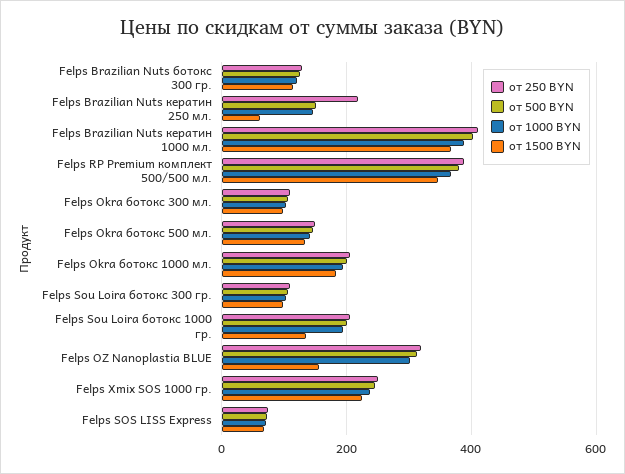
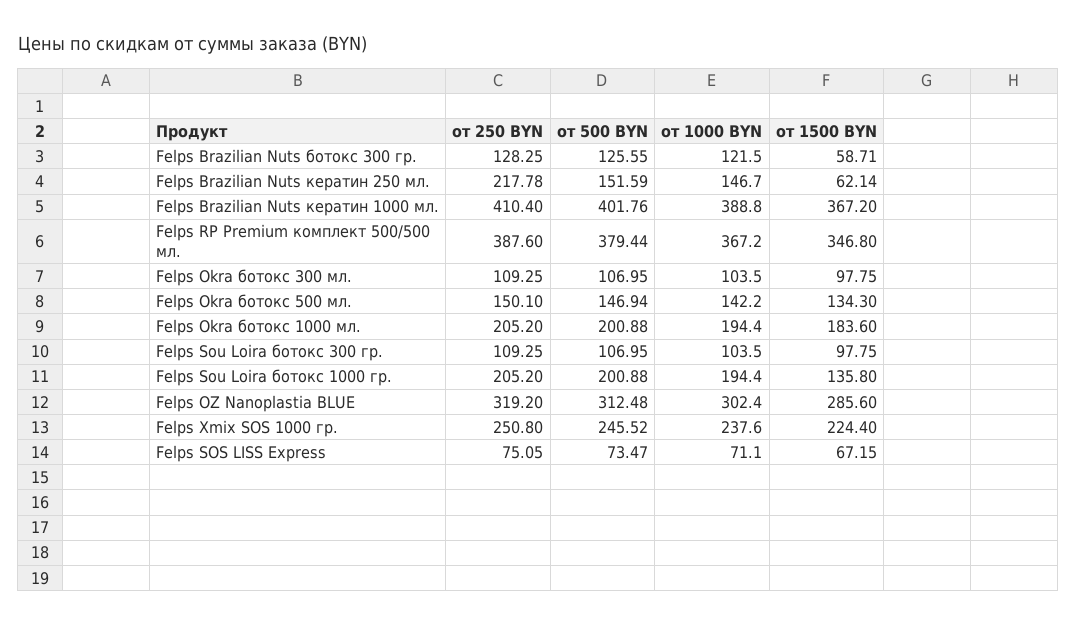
  {
    "от 250 BYN": {
      "Felps Brazilian Nuts ботокс 300 гр.": 128.25,
      "Felps Brazilian Nuts кератин 250 мл.": 217.78,
      "Felps Brazilian Nuts кератин 1000 мл.": 410.4,
      "Felps RP Premium комплект 500/500 мл.": 387.6,
      "Felps Okra ботокс 300 мл.": 109.25,
      "Felps Okra ботокс 500 мл.": 150.1,
      "Felps Okra ботокс 1000 мл.": 205.2,
      "Felps Sou Loira ботокс 300 гр.": 109.25,
      "Felps Sou Loira ботокс 1000 гр.": 205.2,
      "Felps OZ Nanoplastia BLUE": 319.2,
      "Felps Xmix SOS 1000 гр.": 250.8,
      "Felps SOS LISS Express": 75.05
    },
    "от 500 BYN": {
      "Felps Brazilian Nuts ботокс 300 гр.": 125.55,
      "Felps Brazilian Nuts кератин 250 мл.": 151.59,
      "Felps Brazilian Nuts кератин 1000 мл.": 401.76,
      "Felps RP Premium комплект 500/500 мл.": 379.44,
      "Felps Okra ботокс 300 мл.": 106.95,
      "Felps Okra ботокс 500 мл.": 146.94,
      "Felps Okra ботокс 1000 мл.": 200.88,
      "Felps Sou Loira ботокс 300 гр.": 106.95,
      "Felps Sou Loira ботокс 1000 гр.": 200.88,
      "Felps OZ Nanoplastia BLUE": 312.48,
      "Felps Xmix SOS 1000 гр.": 245.52,
      "Felps SOS LISS Express": 73.47
    },
    "от 1000 BYN": {
      "Felps Brazilian Nuts ботокс 300 гр.": 121.5,
      "Felps Brazilian Nuts кератин 250 мл.": 146.7,
      "Felps Brazilian Nuts кератин 1000 мл.": 388.8,
      "Felps RP Premium комплект 500/500 мл.": 367.2,
      "Felps Okra ботокс 300 мл.": 103.5,
      "Felps Okra ботокс 500 мл.": 142.2,
      "Felps Okra ботокс 1000 мл.": 194.4,
      "Felps Sou Loira ботокс 300 гр.": 103.5,
      "Felps Sou Loira ботокс 1000 гр.": 194.4,
      "Felps OZ Nanoplastia BLUE": 302.4,
      "Felps Xmix SOS 1000 гр.": 237.6,
      "Felps SOS LISS Express": 71.1
    },
    "от 1500 BYN": {
-     "Felps Brazilian Nuts ботокс 300 гр.": 120,
+     "Felps Brazilian Nuts ботокс 300 гр.": 58.71,
      "Felps Brazilian Nuts кератин 250 мл.": 62.14,
      "Felps Brazilian Nuts кератин 1000 мл.": 367.2,
      "Felps RP Premium комплект 500/500 мл.": 346.8,
      "Felps Okra ботокс 300 мл.": 97.75,
      "Felps Okra ботокс 500 мл.": 134.3,
      "Felps Okra ботокс 1000 мл.": 183.6,
      "Felps Sou Loira ботокс 300 гр.": 97.75,
      "Felps Sou Loira ботокс 1000 гр.": 135.8,
-     "Felps OZ Nanoplastia BLUE": 160,
+     "Felps OZ Nanoplastia BLUE": 285.6,
      "Felps Xmix SOS 1000 гр.": 224.4,
      "Felps SOS LISS Express": 67.15
    }
  }

